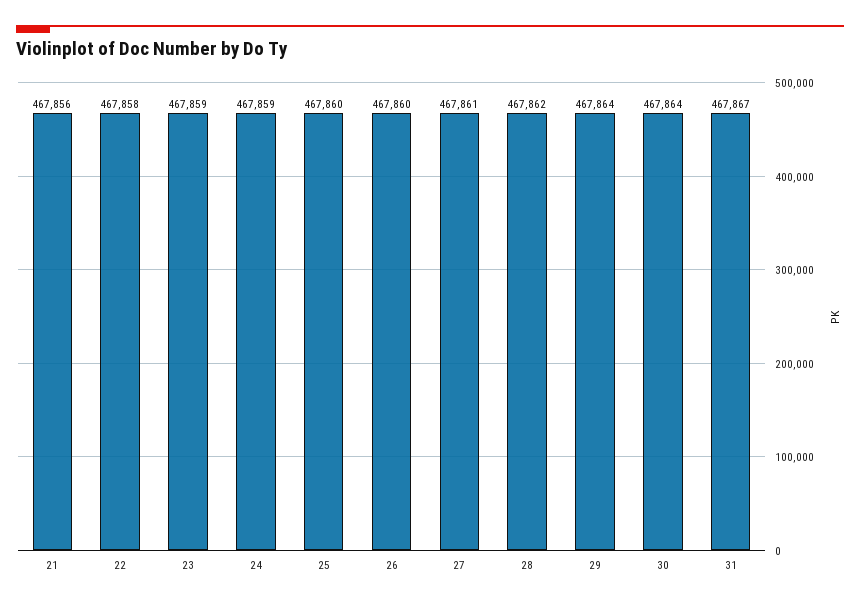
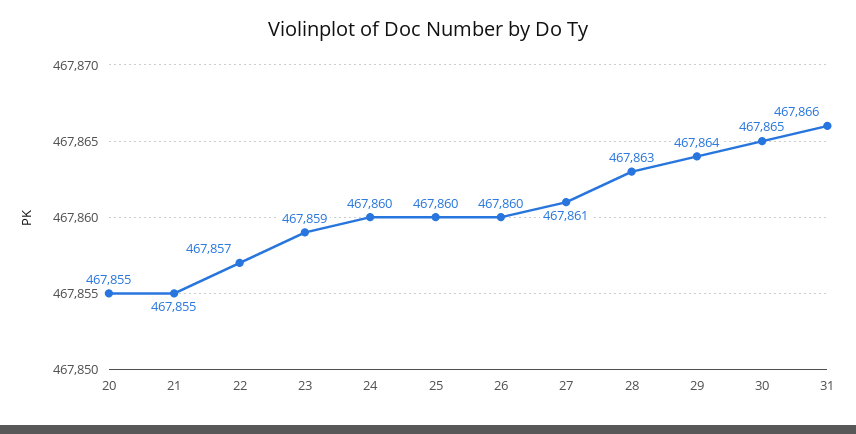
  {
-   "21": 467856,
+   "21": 467855,
-   "22": 467858,
+   "22": 467857,
    "23": 467859,
-   "24": 467859,
+   "24": 467860,
    "25": 467860,
    "26": 467860,
    "27": 467861,
-   "28": 467862,
+   "28": 467863,
    "29": 467864,
-   "30": 467864,
+   "30": 467865,
-   "31": 467867
+   "31": 467866,
+   "20": 467855
  }

